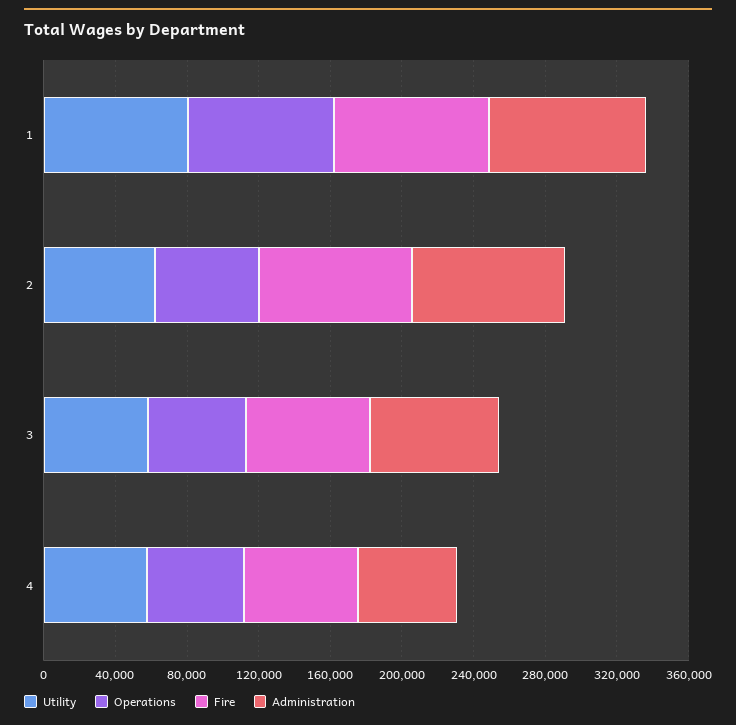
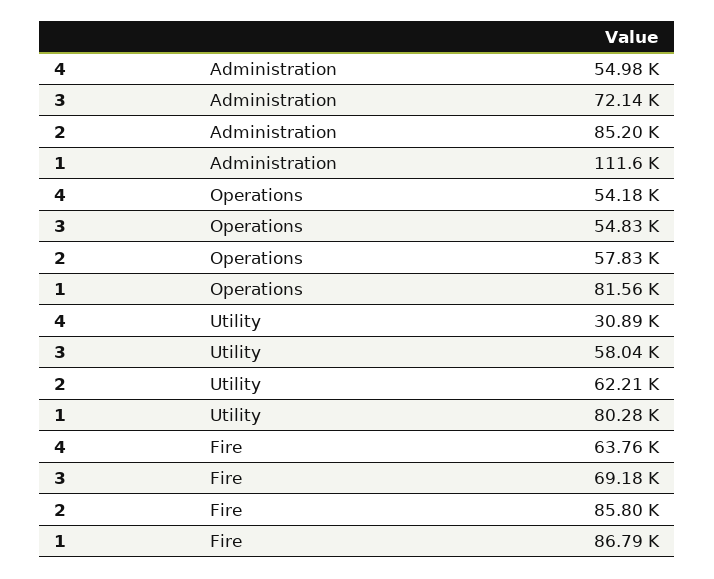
  {
    "Utility": {
      "1": 80280,
      "2": 62210,
      "3": 58040,
-     "4": 60000
+     "4": 30890
    },
    "Operations": {
      "1": 81560,
      "2": 57830,
      "3": 54830,
      "4": 54180
    },
    "Fire": {
      "1": 86790,
      "2": 85800,
      "3": 69180,
      "4": 63760
    },
    "Administration": {
-     "1": 90000,
+     "1": 111600,
      "2": 85200,
      "3": 72140,
      "4": 54980
    }
  }

